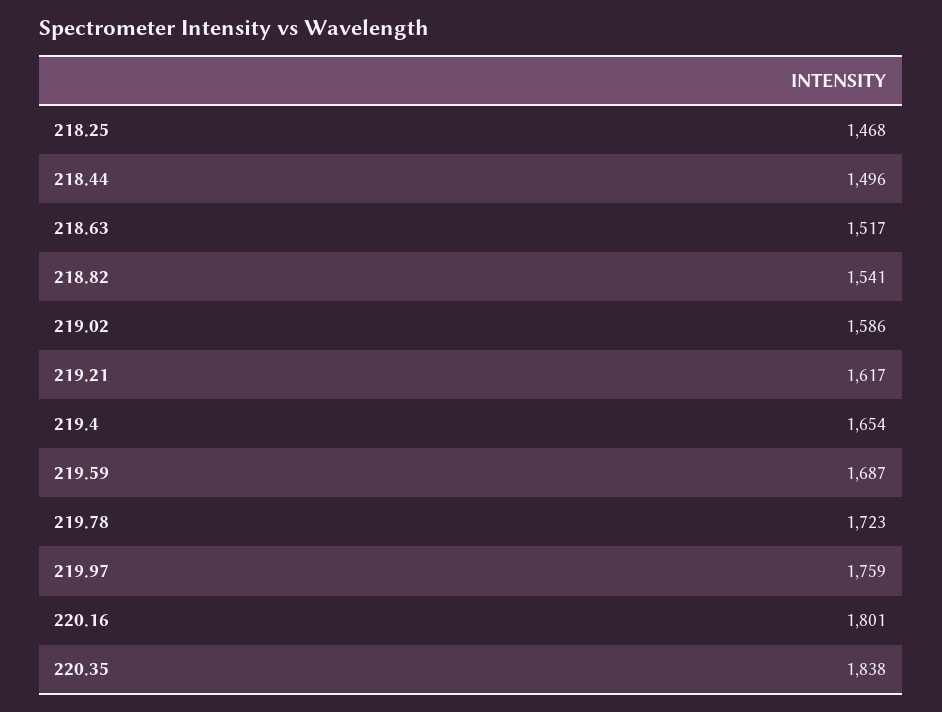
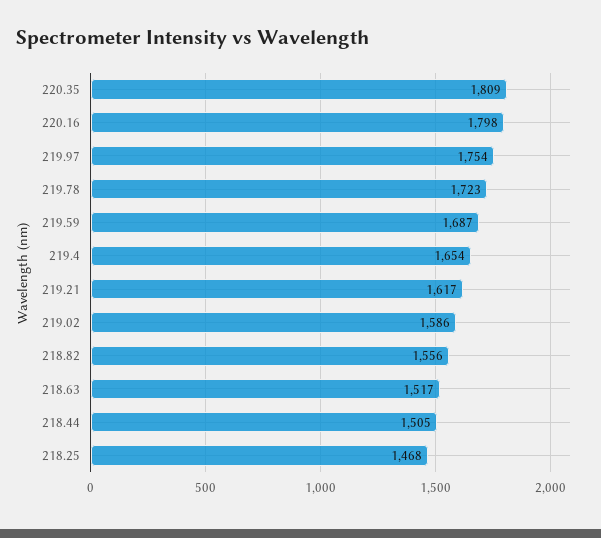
  {
    "218.25": 1468,
-   "218.44": 1496,
+   "218.44": 1505,
    "218.63": 1517,
-   "218.82": 1541,
+   "218.82": 1556,
    "219.02": 1586,
    "219.21": 1617,
    "219.4": 1654,
    "219.59": 1687,
    "219.78": 1723,
-   "219.97": 1759,
+   "219.97": 1754,
-   "220.16": 1801,
+   "220.16": 1798,
-   "220.35": 1838
+   "220.35": 1809
  }

